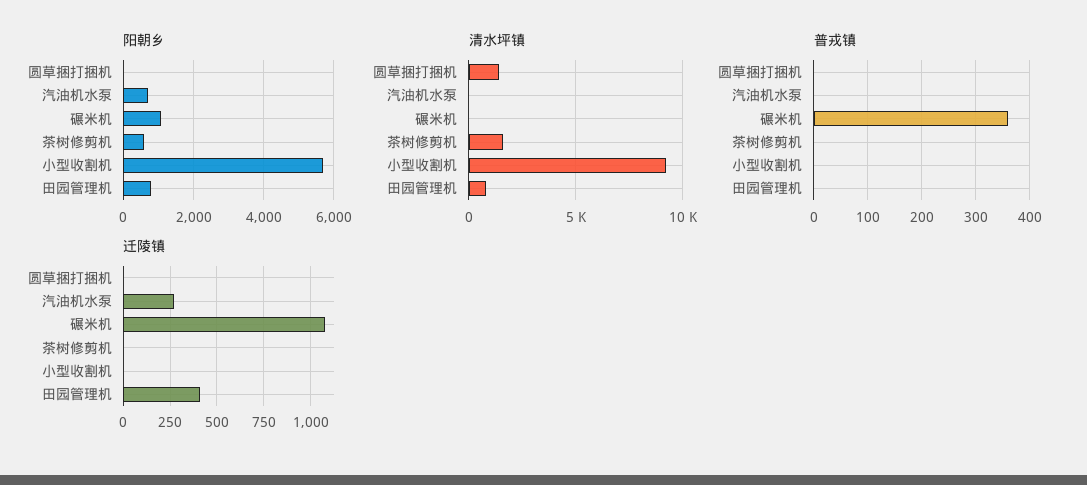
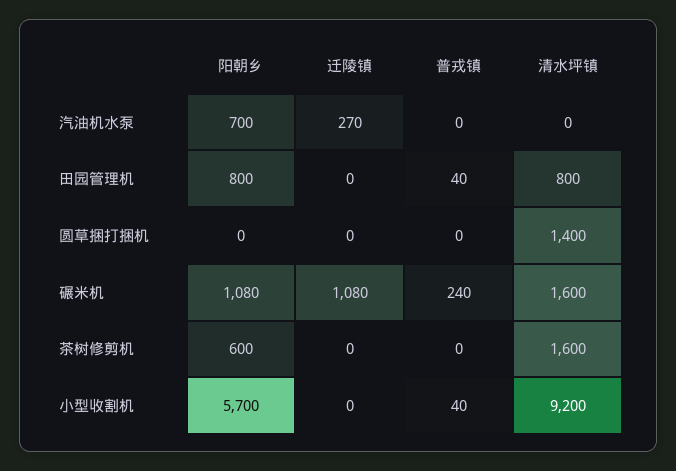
  {
    "阳朝乡": {
      "圆草捆打捆机": 0,
      "汽油机水泵": 700,
      "碾米机": 1080,
      "茶树修剪机": 600,
      "小型收割机": 5700,
      "田园管理机": 800
    },
    "清水坪镇": {
      "圆草捆打捆机": 1400,
      "汽油机水泵": 0,
-     "碾米机": 0,
+     "碾米机": 1600,
      "茶树修剪机": 1600,
      "小型收割机": 9200,
      "田园管理机": 800
    },
    "普戎镇": {
      "圆草捆打捆机": 0,
      "汽油机水泵": 0,
-     "碾米机": 360,
+     "碾米机": 240,
      "茶树修剪机": 0,
-     "小型收割机": 0,
+     "小型收割机": 40,
-     "田园管理机": 0
+     "田园管理机": 40
    },
    "迁陵镇": {
      "圆草捆打捆机": 0,
      "汽油机水泵": 270,
      "碾米机": 1080,
      "茶树修剪机": 0,
      "小型收割机": 0,
-     "田园管理机": 400
+     "田园管理机": 0
    }
  }

